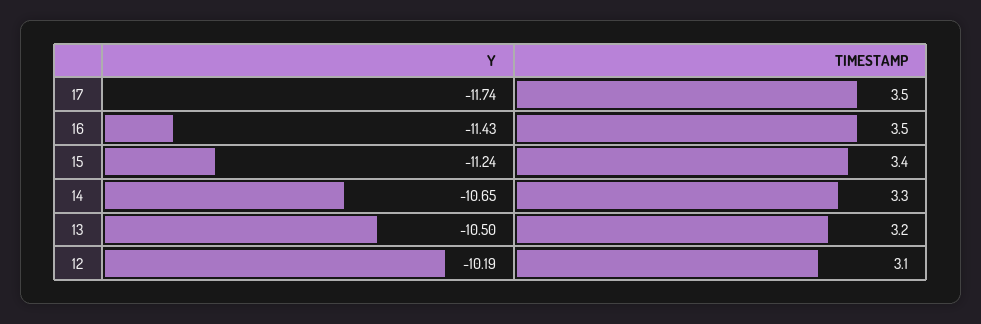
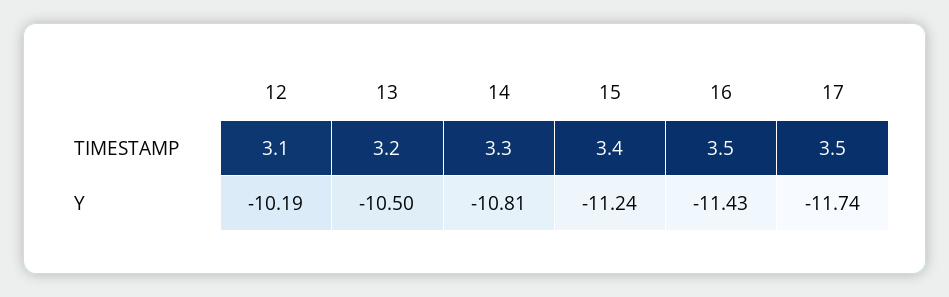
  {
    "Y": {
      "17": -11.74,
      "16": -11.43,
      "15": -11.24,
-     "14": -10.65,
+     "14": -10.81,
      "13": -10.5,
      "12": -10.19
    },
    "TIMESTAMP": {
      "17": 3.5,
      "16": 3.5,
      "15": 3.4,
      "14": 3.3,
      "13": 3.2,
      "12": 3.1
    }
  }

